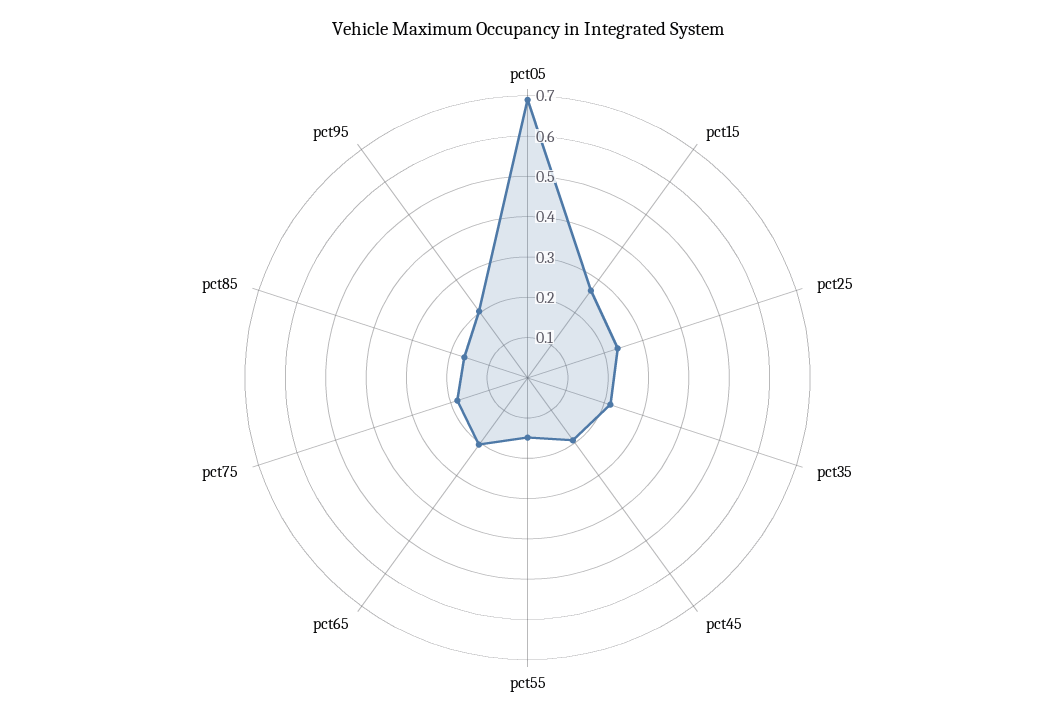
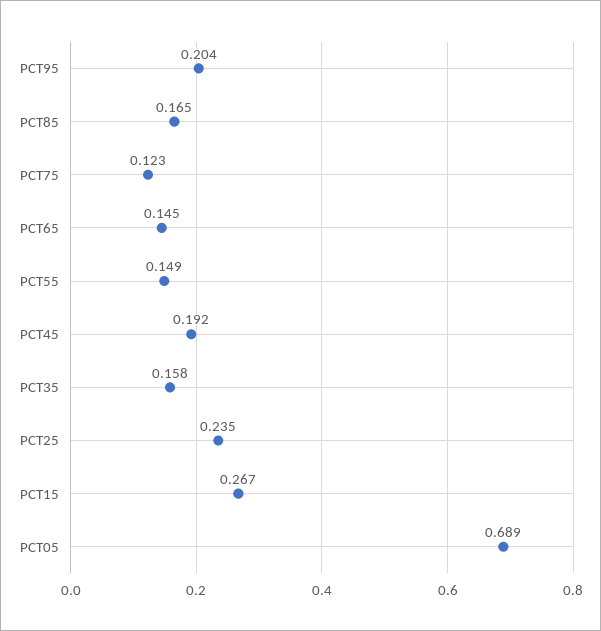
  {
    "pct05": 0.689,
    "pct15": 0.267,
    "pct25": 0.235,
-   "pct35": 0.22,
+   "pct35": 0.158,
    "pct45": 0.192,
    "pct55": 0.149,
-   "pct65": 0.2,
+   "pct65": 0.145,
-   "pct75": 0.18,
+   "pct75": 0.123,
    "pct85": 0.165,
    "pct95": 0.204
  }

